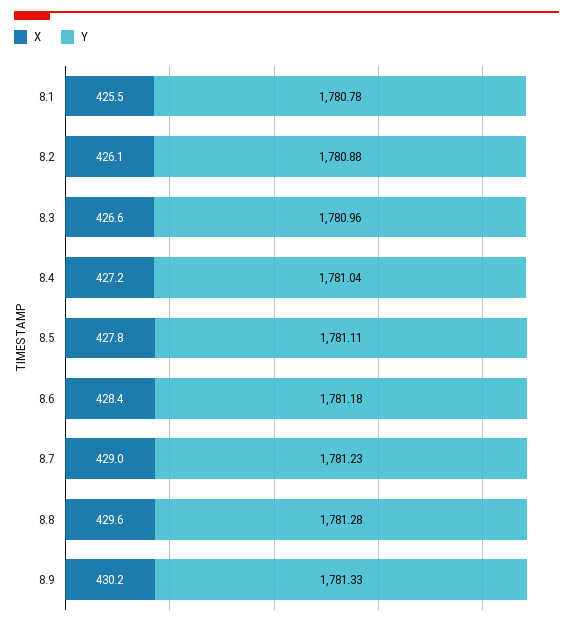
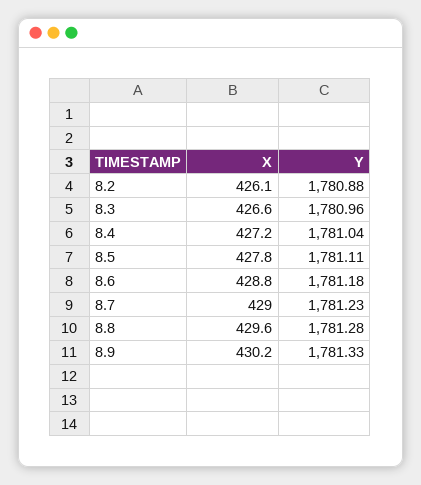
  {
    "X": {
-     "8.1": 425.5,
      "8.2": 426.1,
      "8.3": 426.6,
      "8.4": 427.2,
      "8.5": 427.8,
-     "8.6": 428.4,
+     "8.6": 428.8,
      "8.7": 429,
      "8.8": 429.6,
      "8.9": 430.2
    },
    "Y": {
-     "8.1": 1780.78,
      "8.2": 1780.88,
      "8.3": 1780.96,
      "8.4": 1781.04,
      "8.5": 1781.11,
      "8.6": 1781.18,
      "8.7": 1781.23,
      "8.8": 1781.28,
      "8.9": 1781.33
    }
  }

